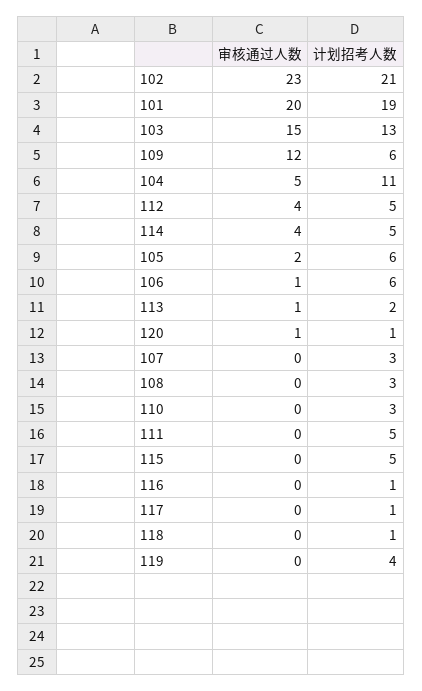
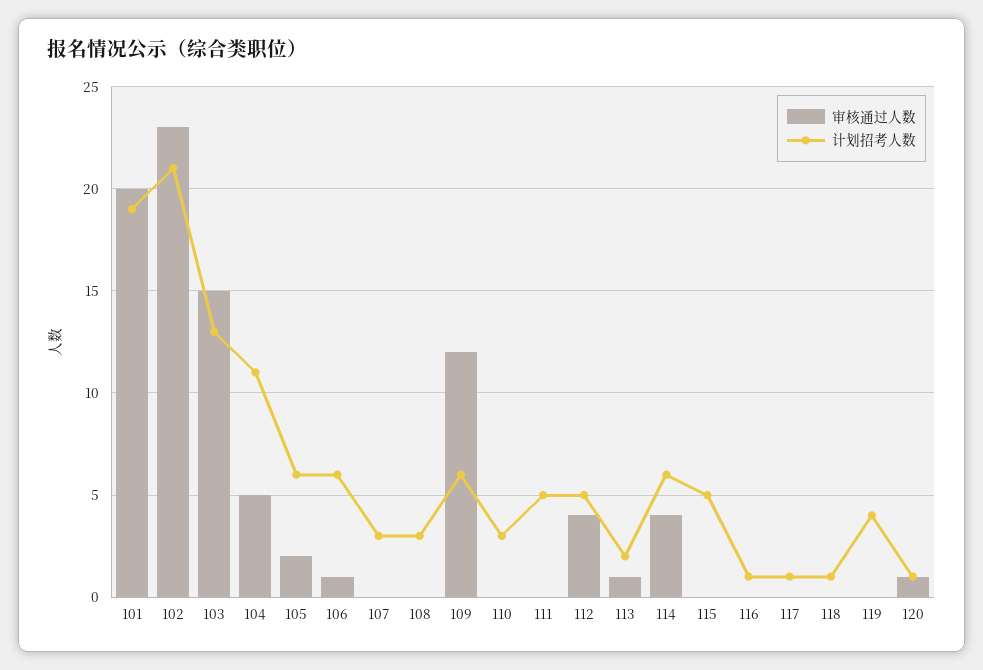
  {
    "审核通过人数": {
      "102": 23,
      "101": 20,
      "103": 15,
      "109": 12,
      "104": 5,
      "112": 4,
      "114": 4,
      "105": 2,
      "106": 1,
      "113": 1,
      "120": 1,
      "107": 0,
      "108": 0,
      "110": 0,
      "111": 0,
      "115": 0,
      "116": 0,
      "117": 0,
      "118": 0,
      "119": 0
    },
    "计划招考人数": {
      "102": 21,
      "101": 19,
      "103": 13,
      "109": 6,
      "104": 11,
      "112": 5,
-     "114": 5,
+     "114": 6,
      "105": 6,
      "106": 6,
      "113": 2,
      "120": 1,
      "107": 3,
      "108": 3,
      "110": 3,
      "111": 5,
      "115": 5,
      "116": 1,
      "117": 1,
      "118": 1,
      "119": 4
    }
  }

